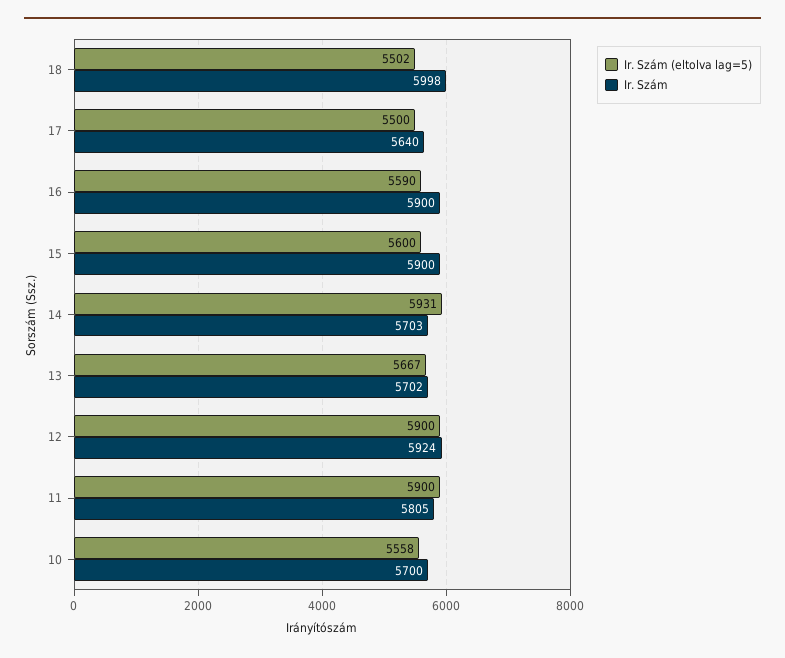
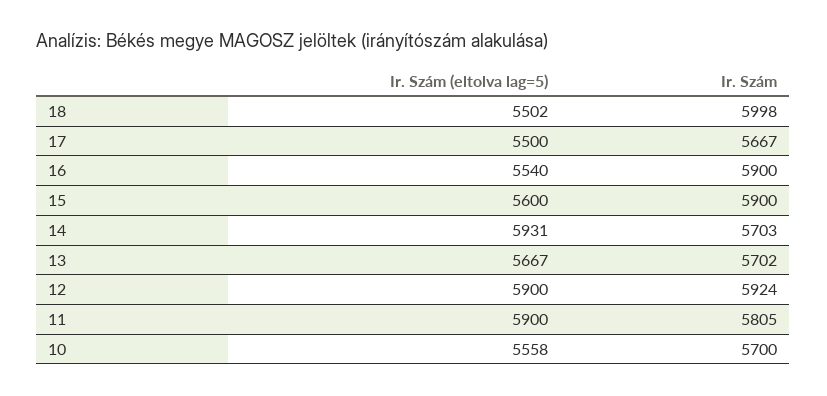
  {
    "Ir. Szám (eltolva lag=5)": {
      "18": 5502,
      "17": 5500,
-     "16": 5590,
+     "16": 5540,
      "15": 5600,
      "14": 5931,
      "13": 5667,
      "12": 5900,
      "11": 5900,
      "10": 5558
    },
    "Ir. Szám": {
      "18": 5998,
-     "17": 5640,
+     "17": 5667,
      "16": 5900,
      "15": 5900,
      "14": 5703,
      "13": 5702,
      "12": 5924,
      "11": 5805,
      "10": 5700
    }
  }

